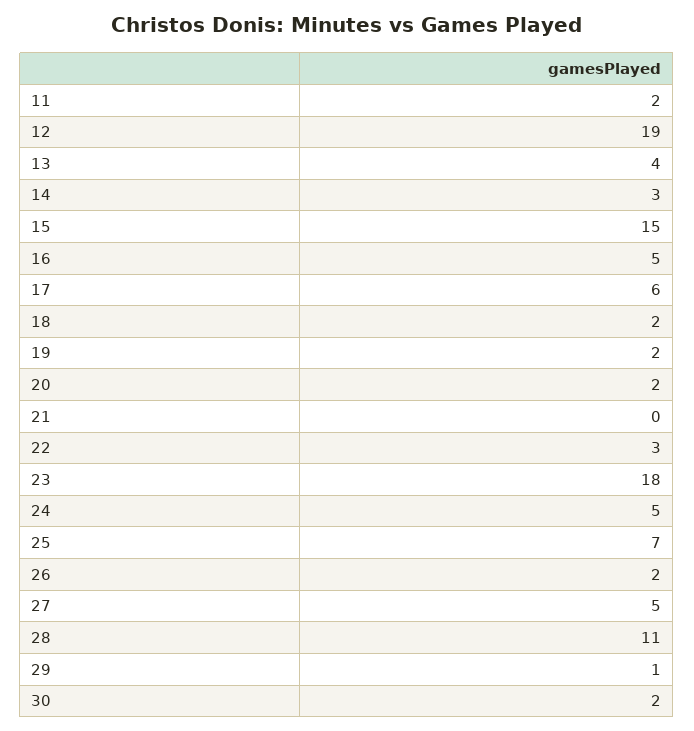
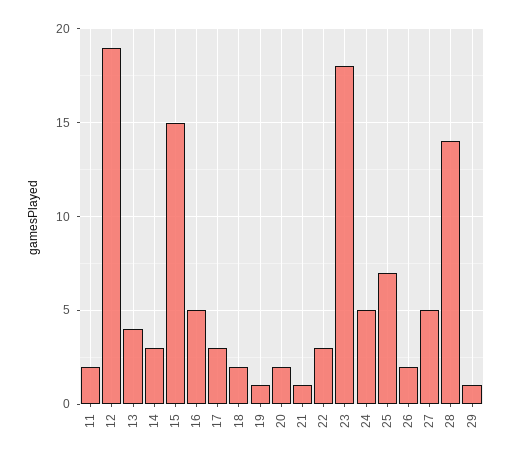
  {
    "11": 2,
    "12": 19,
    "13": 4,
    "14": 3,
    "15": 15,
    "16": 5,
-   "17": 6,
+   "17": 3,
    "18": 2,
-   "19": 2,
+   "19": 1,
    "20": 2,
-   "21": 0,
+   "21": 1,
    "22": 3,
    "23": 18,
    "24": 5,
    "25": 7,
    "26": 2,
    "27": 5,
-   "28": 11,
+   "28": 14,
-   "29": 1,
+   "29": 1
-   "30": 2
  }

